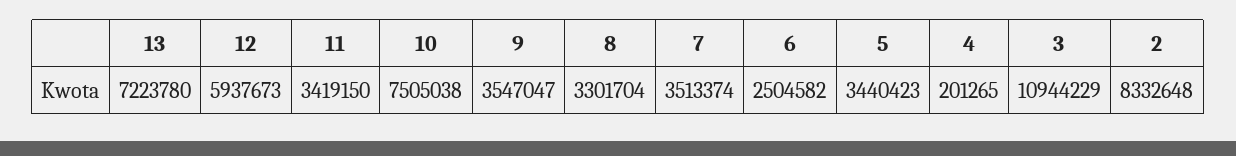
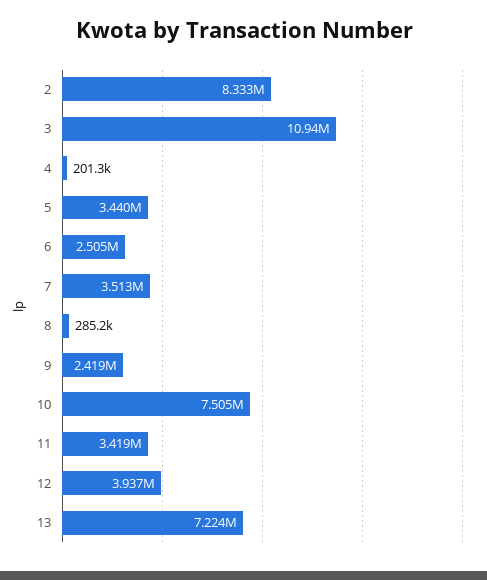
  {
    "13": 7223780,
-   "12": 5937673,
+   "12": 3937000,
    "11": 3419150,
    "10": 7505038,
-   "9": 3547047,
+   "9": 2419000,
-   "8": 3301704,
+   "8": 285200,
    "7": 3513374,
    "6": 2504582,
    "5": 3440423,
    "4": 201265,
    "3": 10944229,
    "2": 8332648
  }

